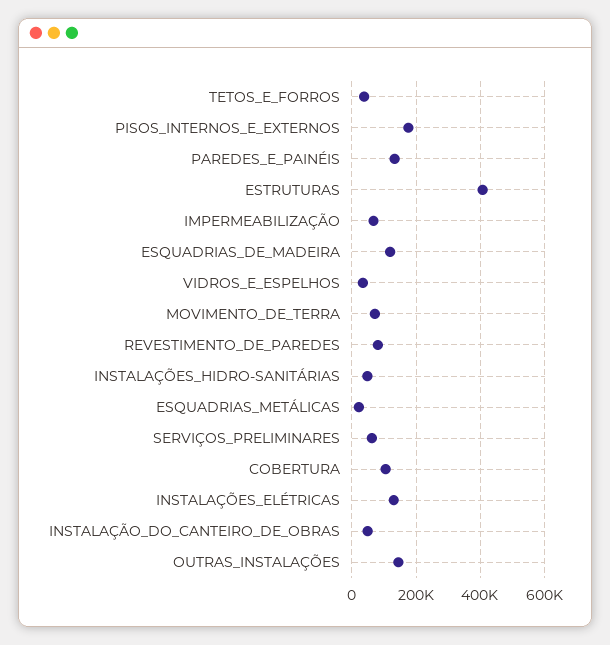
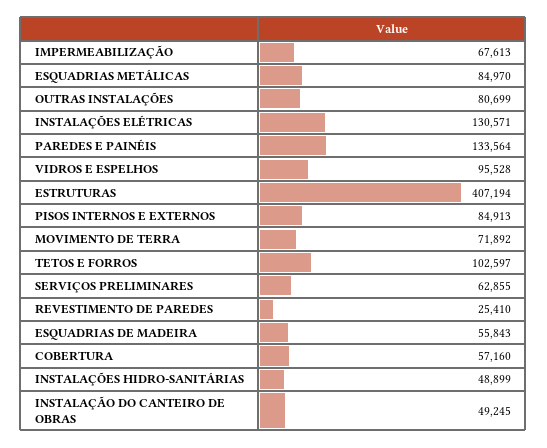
  {
-   "TETOS_E_FORROS": 40000,
+   "TETOS_E_FORROS": 102597,
-   "PISOS_INTERNOS_E_EXTERNOS": 180000,
+   "PISOS_INTERNOS_E_EXTERNOS": 84913,
    "PAREDES_E_PAINÉIS": 133564,
    "ESTRUTURAS": 407194,
    "IMPERMEABILIZAÇÃO": 67613,
-   "ESQUADRIAS_DE_MADEIRA": 120000,
+   "ESQUADRIAS_DE_MADEIRA": 55843,
-   "VIDROS_E_ESPELHOS": 40000,
+   "VIDROS_E_ESPELHOS": 95528,
    "MOVIMENTO_DE_TERRA": 71892,
-   "REVESTIMENTO_DE_PAREDES": 80000,
+   "REVESTIMENTO_DE_PAREDES": 25410,
    "INSTALAÇÕES_HIDRO-SANITÁRIAS": 48899,
-   "ESQUADRIAS_METÁLICAS": 20000,
+   "ESQUADRIAS_METÁLICAS": 84970,
    "SERVIÇOS_PRELIMINARES": 62855,
-   "COBERTURA": 100000,
+   "COBERTURA": 57160,
    "INSTALAÇÕES_ELÉTRICAS": 130571,
    "INSTALAÇÃO_DO_CANTEIRO_DE_OBRAS": 49245,
-   "OUTRAS_INSTALAÇÕES": 140000
+   "OUTRAS_INSTALAÇÕES": 80699
  }

